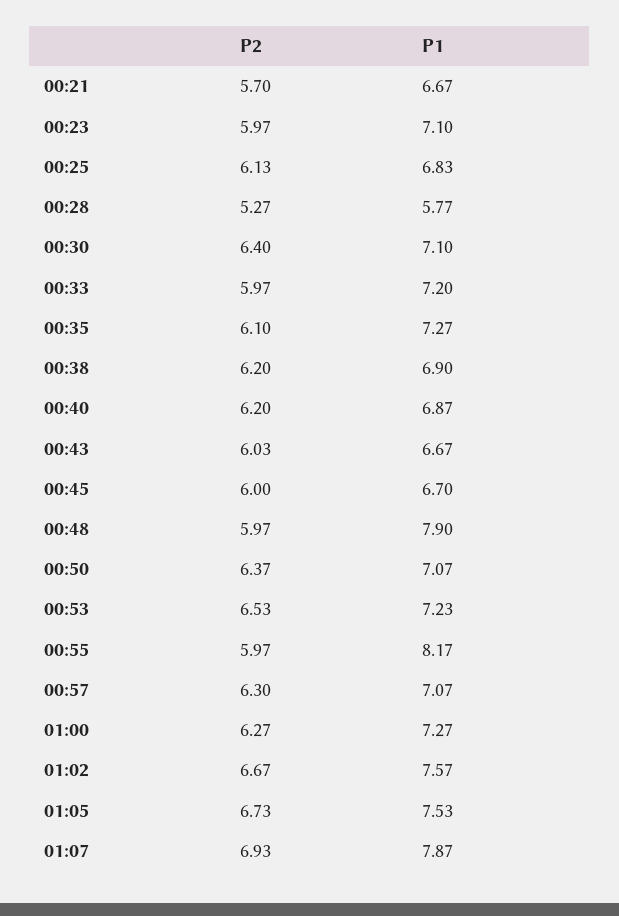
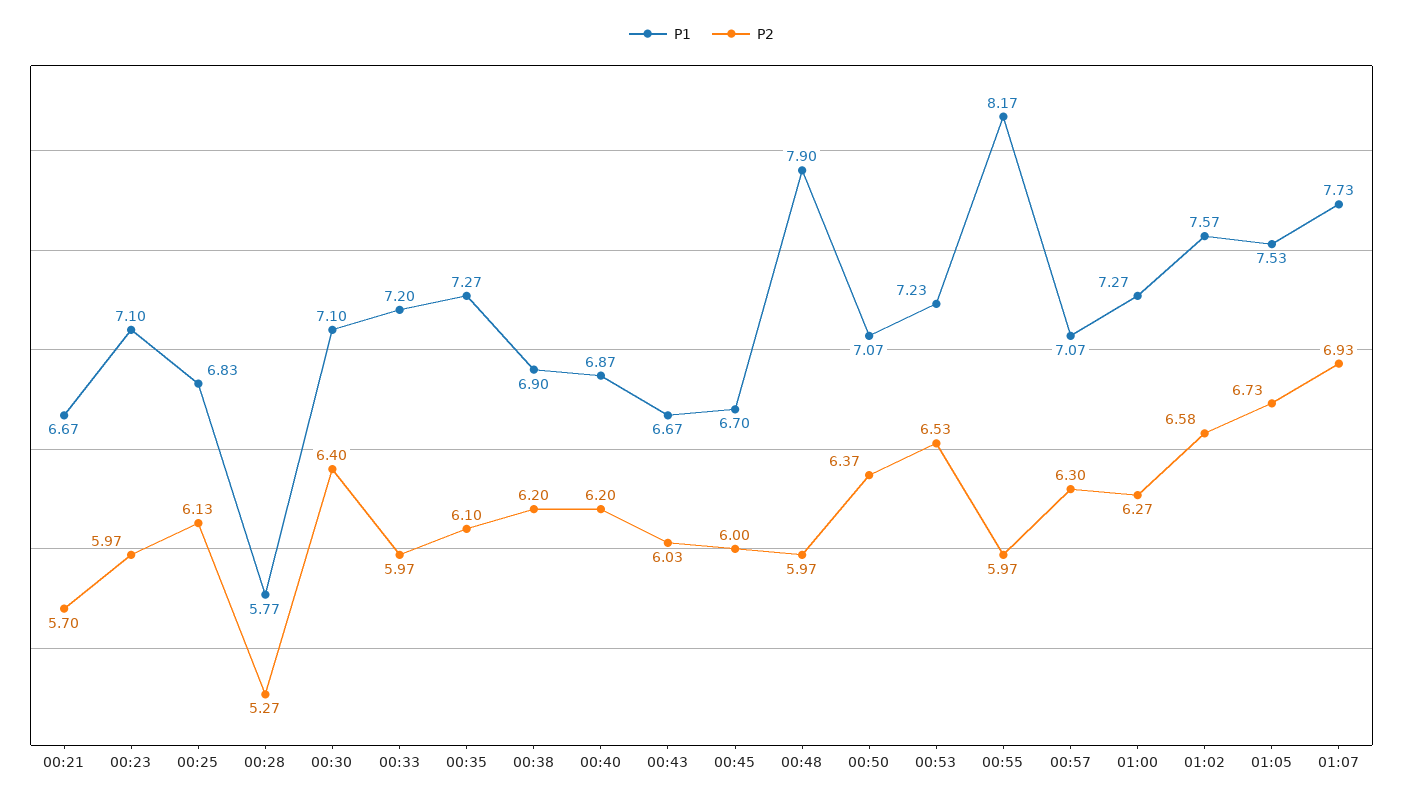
  {
    "P2": {
      "00:21": 5.7,
      "00:23": 5.97,
      "00:25": 6.13,
      "00:28": 5.27,
      "00:30": 6.4,
      "00:33": 5.97,
      "00:35": 6.1,
      "00:38": 6.2,
      "00:40": 6.2,
      "00:43": 6.03,
      "00:45": 6,
      "00:48": 5.97,
      "00:50": 6.37,
      "00:53": 6.53,
      "00:55": 5.97,
      "00:57": 6.3,
      "01:00": 6.27,
-     "01:02": 6.67,
+     "01:02": 6.58,
      "01:05": 6.73,
      "01:07": 6.93
    },
    "P1": {
      "00:21": 6.67,
      "00:23": 7.1,
      "00:25": 6.83,
      "00:28": 5.77,
      "00:30": 7.1,
      "00:33": 7.2,
      "00:35": 7.27,
      "00:38": 6.9,
      "00:40": 6.87,
      "00:43": 6.67,
      "00:45": 6.7,
      "00:48": 7.9,
      "00:50": 7.07,
      "00:53": 7.23,
      "00:55": 8.17,
      "00:57": 7.07,
      "01:00": 7.27,
      "01:02": 7.57,
      "01:05": 7.53,
-     "01:07": 7.87
+     "01:07": 7.73
    }
  }

